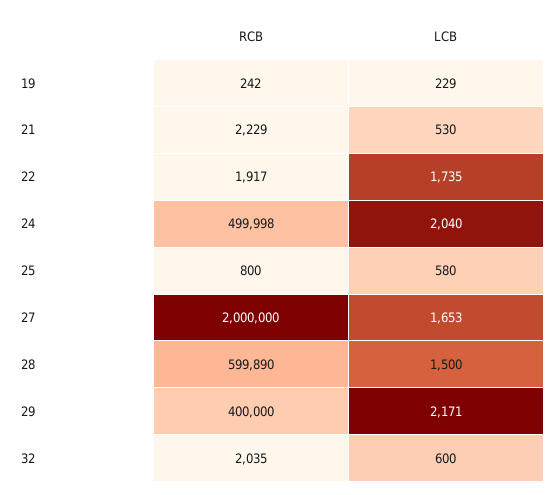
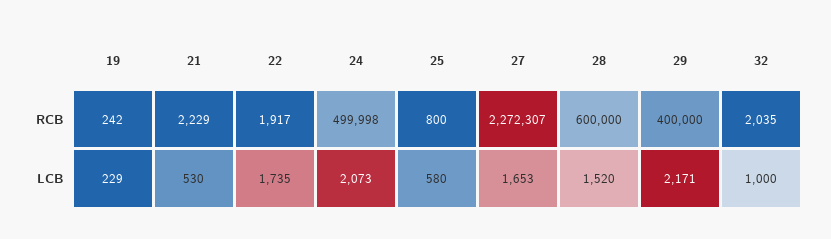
  {
    "RCB": {
      "19": 242,
      "21": 2229,
      "22": 1917,
      "24": 499998,
      "25": 800,
-     "27": 2000000,
+     "27": 2272307,
-     "28": 599890,
+     "28": 600000,
      "29": 400000,
      "32": 2035
    },
    "LCB": {
      "19": 229,
      "21": 530,
      "22": 1735,
-     "24": 2040,
+     "24": 2073,
      "25": 580,
      "27": 1653,
-     "28": 1500,
+     "28": 1520,
      "29": 2171,
-     "32": 600
+     "32": 1000
    }
  }

